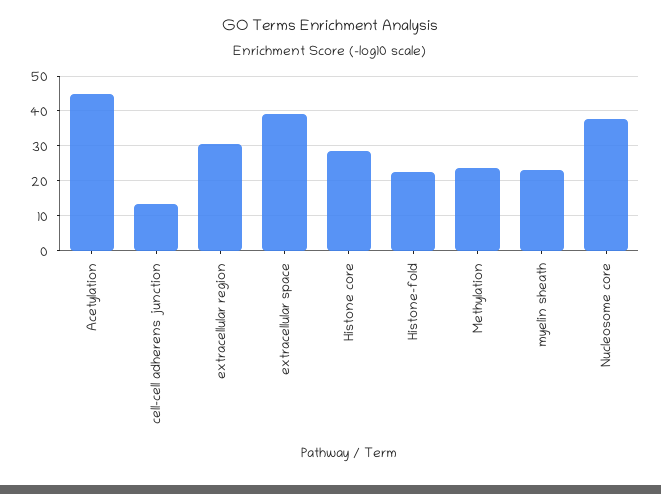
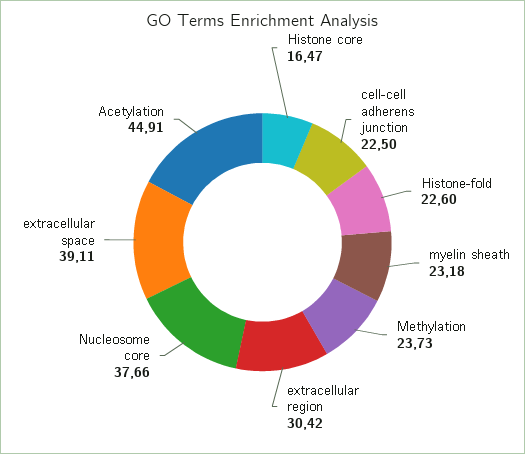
  {
    "Acetylation": 44.91,
-   "cell-cell adherens junction": 14,
+   "cell-cell adherens junction": 22.5,
    "extracellular region": 30.42,
    "extracellular space": 39.11,
-   "Histone core": 28,
+   "Histone core": 16.47,
    "Histone-fold": 22.6,
    "Methylation": 23.73,
    "myelin sheath": 23.18,
    "Nucleosome core": 37.66
  }

